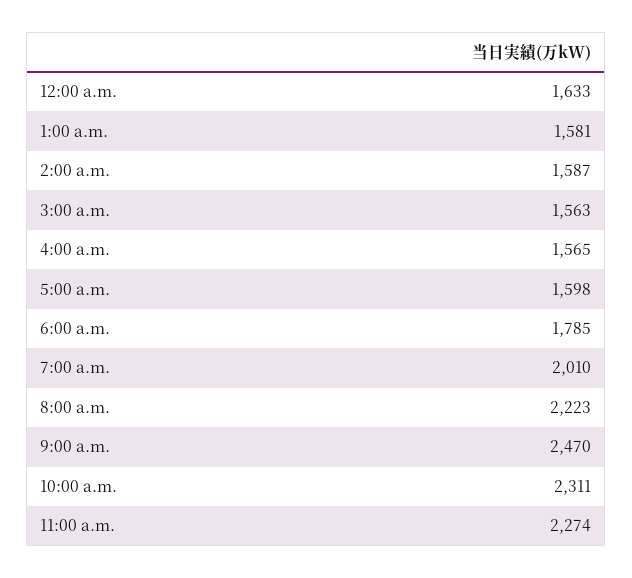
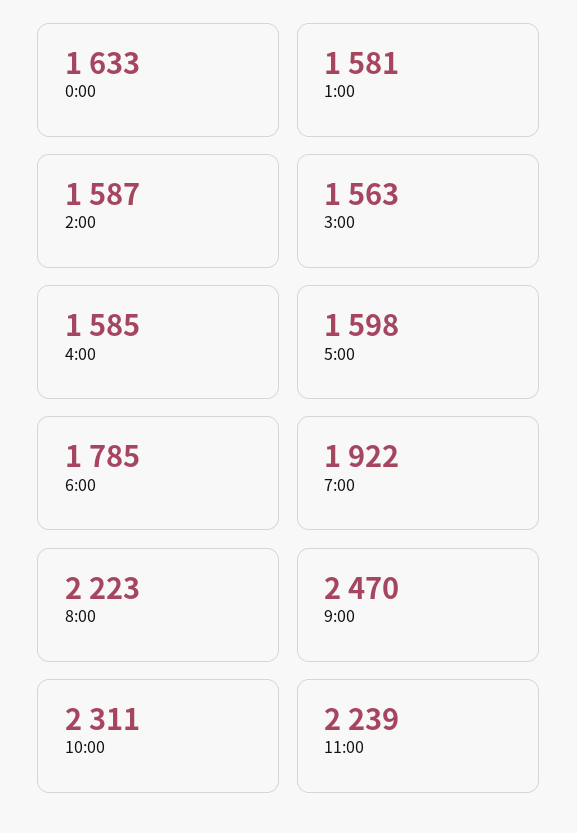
  {
    "12:00 a.m.": 1633,
    "1:00 a.m.": 1581,
    "2:00 a.m.": 1587,
    "3:00 a.m.": 1563,
-   "4:00 a.m.": 1565,
+   "4:00 a.m.": 1585,
    "5:00 a.m.": 1598,
    "6:00 a.m.": 1785,
-   "7:00 a.m.": 2010,
+   "7:00 a.m.": 1922,
    "8:00 a.m.": 2223,
    "9:00 a.m.": 2470,
    "10:00 a.m.": 2311,
-   "11:00 a.m.": 2274
+   "11:00 a.m.": 2239
  }

